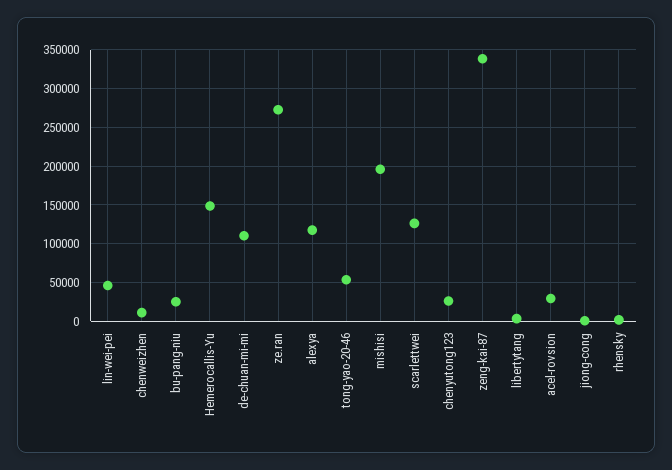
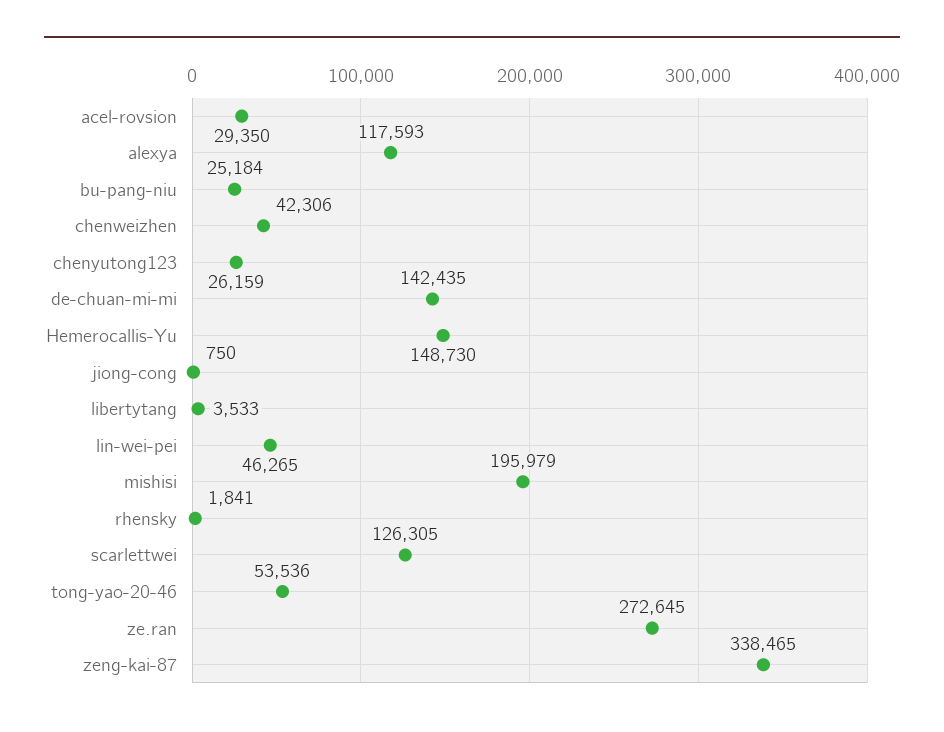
  {
    "lin-wei-pei": 46265,
-   "chenweizhen": 10000,
+   "chenweizhen": 42306,
    "bu-pang-niu": 25184,
    "Hemerocallis-Yu": 148730,
-   "de-chuan-mi-mi": 110000,
+   "de-chuan-mi-mi": 142435,
    "ze.ran": 272645,
    "alexya": 117593,
    "tong-yao-20-46": 53536,
    "mishisi": 195979,
    "scarlettwei": 126305,
    "chenyutong123": 26159,
    "zeng-kai-87": 338465,
    "libertytang": 3533,
    "acel-rovsion": 29350,
    "jiong-cong": 750,
    "rhensky": 1841
  }

